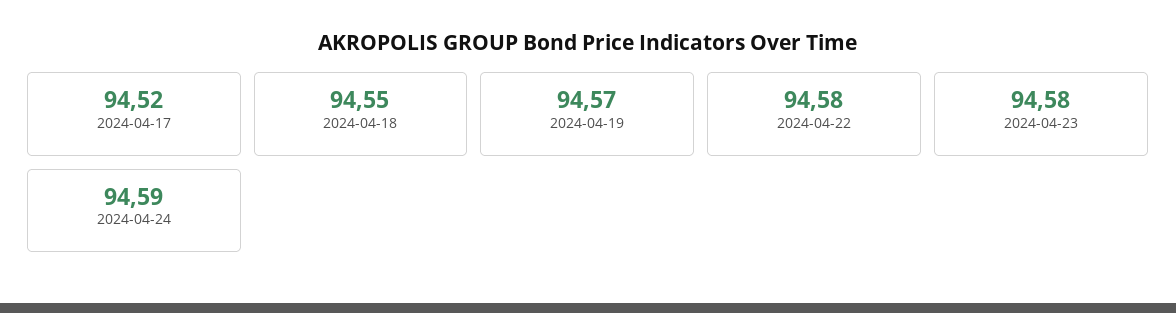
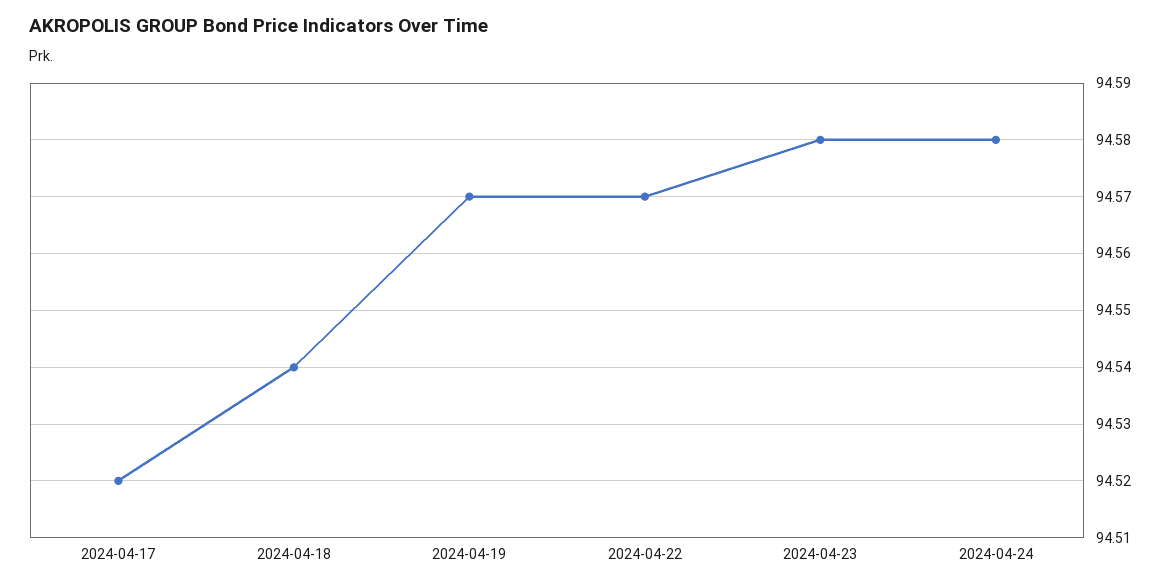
  {
    "2024-04-17": 94.52,
-   "2024-04-18": 94.55,
+   "2024-04-18": 94.54,
    "2024-04-19": 94.57,
-   "2024-04-22": 94.58,
+   "2024-04-22": 94.57,
    "2024-04-23": 94.58,
-   "2024-04-24": 94.59
+   "2024-04-24": 94.58
  }

